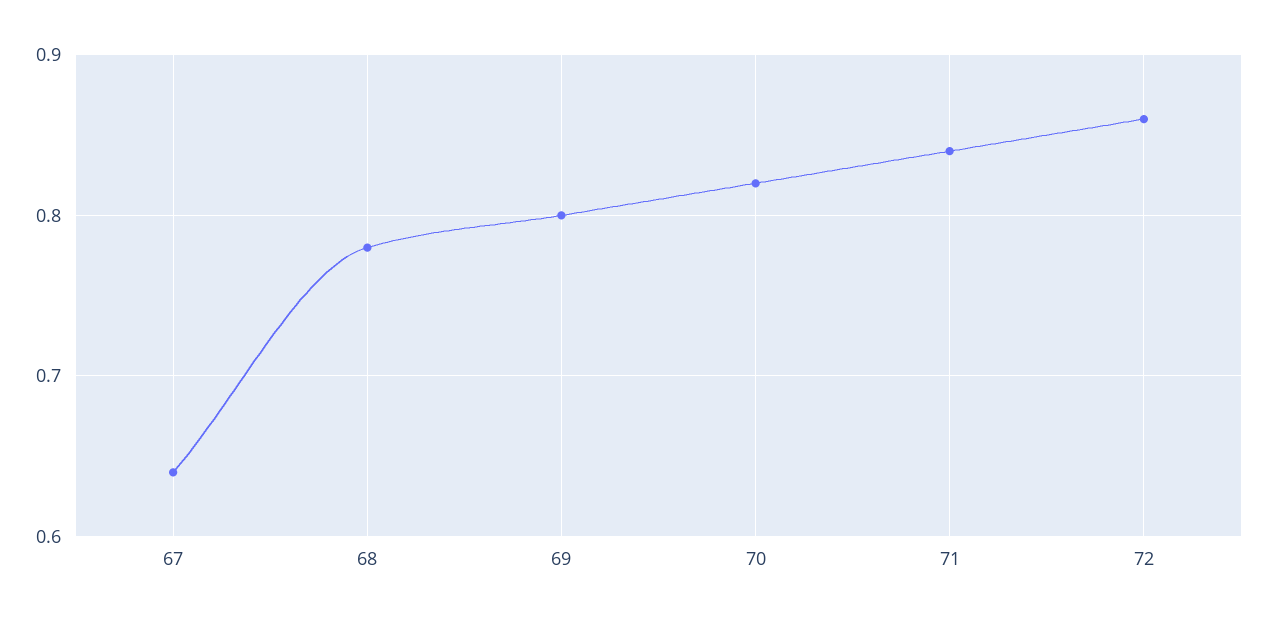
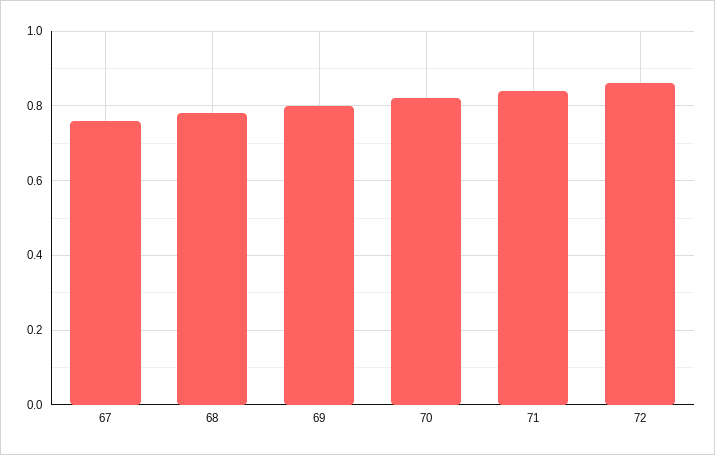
  {
-   "67": 0.64,
+   "67": 0.75,
    "68": 0.78,
    "69": 0.8,
    "70": 0.82,
    "71": 0.84,
    "72": 0.86
  }

